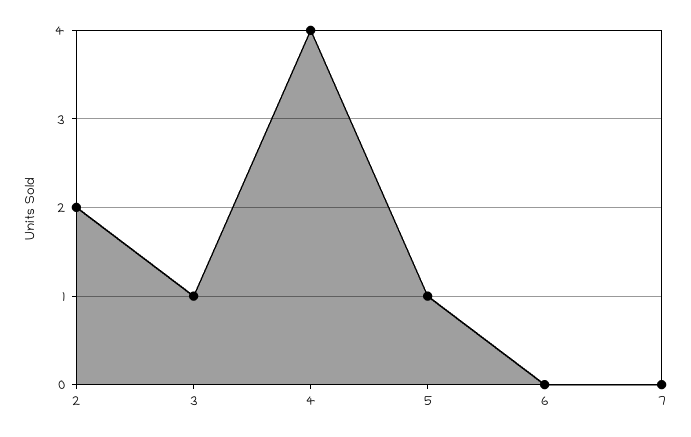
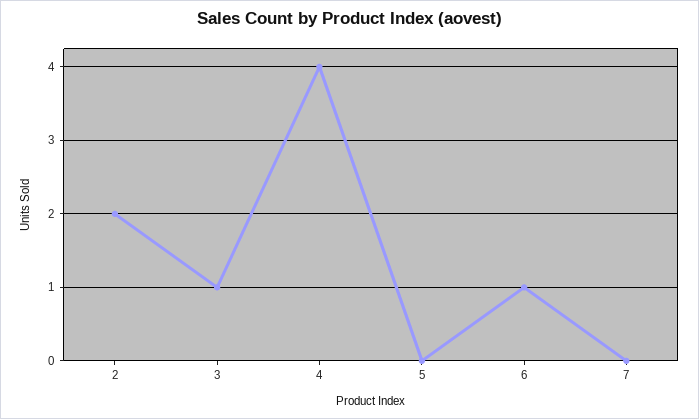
  {
    "2": 2,
    "3": 1,
    "4": 4,
-   "5": 1,
+   "5": 0,
-   "6": 0,
+   "6": 1,
    "7": 0
  }

